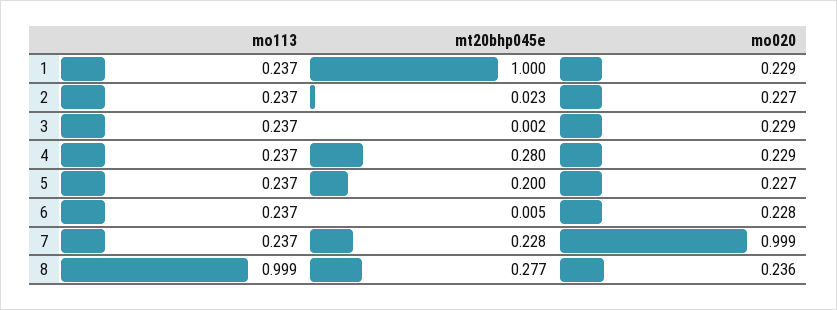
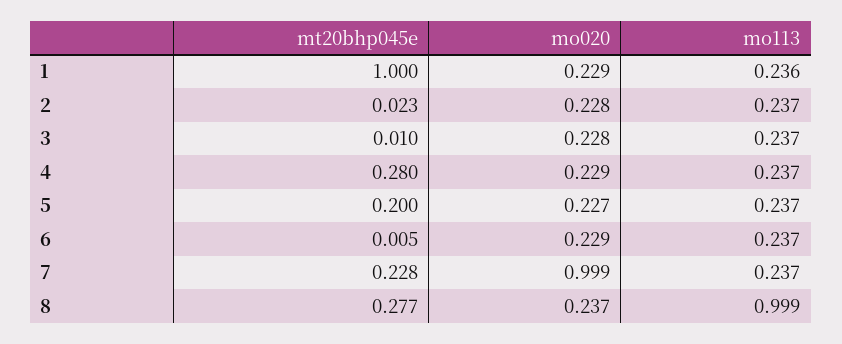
  {
    "mo113": {
-     "1": 0.237,
+     "1": 0.236,
      "2": 0.237,
      "3": 0.237,
      "4": 0.237,
      "5": 0.237,
      "6": 0.237,
      "7": 0.237,
      "8": 0.999
    },
    "mt20bhp045e": {
      "1": 1,
      "2": 0.023,
-     "3": 0.002,
+     "3": 0.01,
      "4": 0.28,
      "5": 0.2,
      "6": 0.005,
      "7": 0.228,
      "8": 0.277
    },
    "mo020": {
      "1": 0.229,
-     "2": 0.227,
+     "2": 0.228,
-     "3": 0.229,
+     "3": 0.228,
      "4": 0.229,
      "5": 0.227,
-     "6": 0.228,
+     "6": 0.229,
      "7": 0.999,
-     "8": 0.236
+     "8": 0.237
    }
  }

